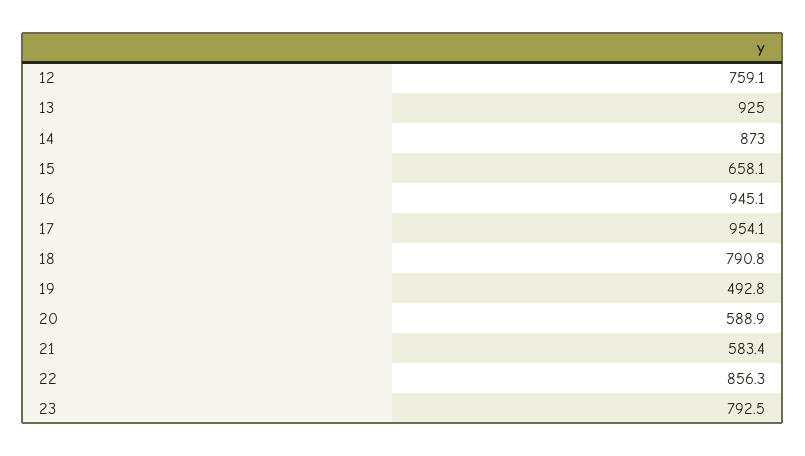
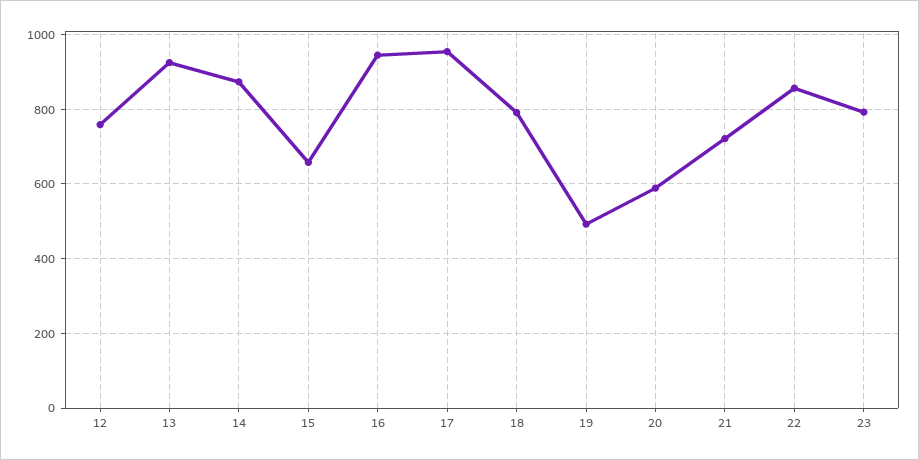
  {
    "12": 759.1,
    "13": 925,
    "14": 873,
    "15": 658.1,
    "16": 945.1,
    "17": 954.1,
    "18": 790.8,
    "19": 492.8,
    "20": 588.9,
-   "21": 583.4,
+   "21": 720,
    "22": 856.3,
    "23": 792.5
  }

